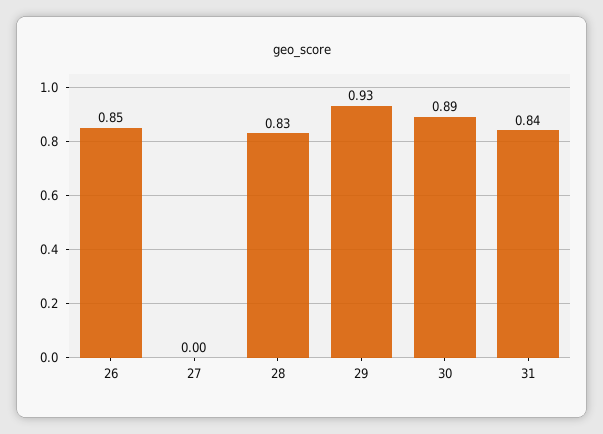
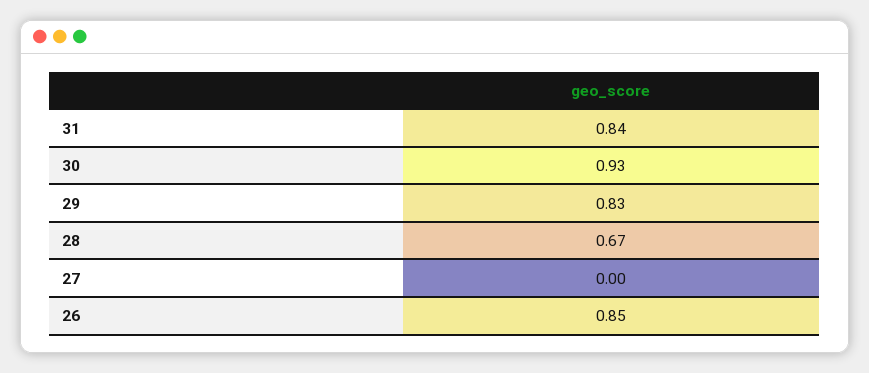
  {
    "26": 0.85,
    "27": 0,
-   "28": 0.83,
+   "28": 0.67,
-   "29": 0.93,
+   "29": 0.83,
-   "30": 0.89,
+   "30": 0.93,
    "31": 0.84
  }

